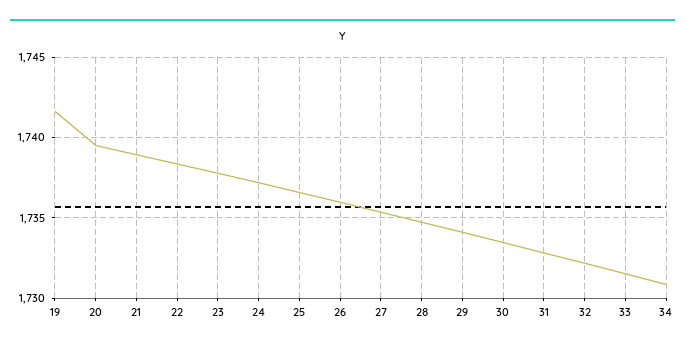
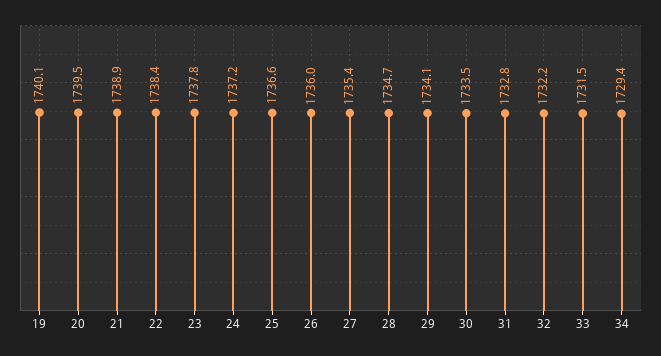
  {
-   "19": 1741.5,
+   "19": 1740.1,
    "20": 1739.5,
    "21": 1738.9,
    "22": 1738.4,
    "23": 1737.8,
    "24": 1737.2,
    "25": 1736.6,
    "26": 1736,
    "27": 1735.4,
    "28": 1734.7,
    "29": 1734.1,
    "30": 1733.5,
    "31": 1732.8,
    "32": 1732.2,
    "33": 1731.5,
-   "34": 1731
+   "34": 1729.4
  }

